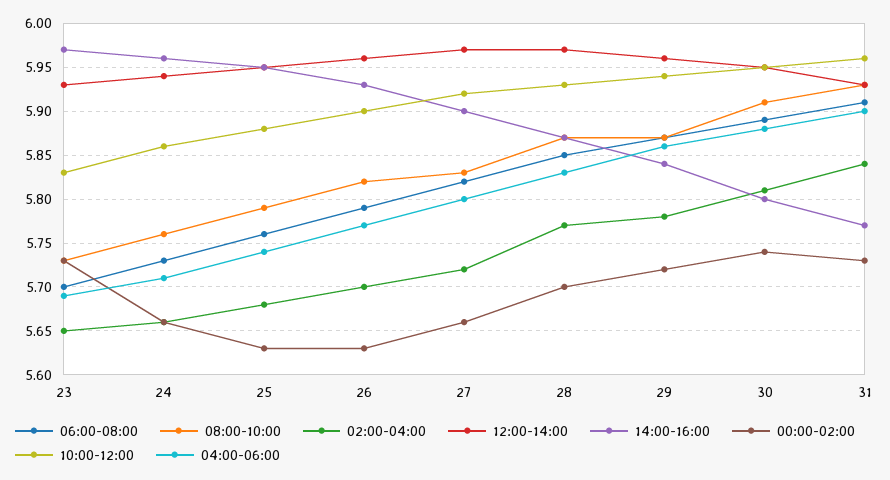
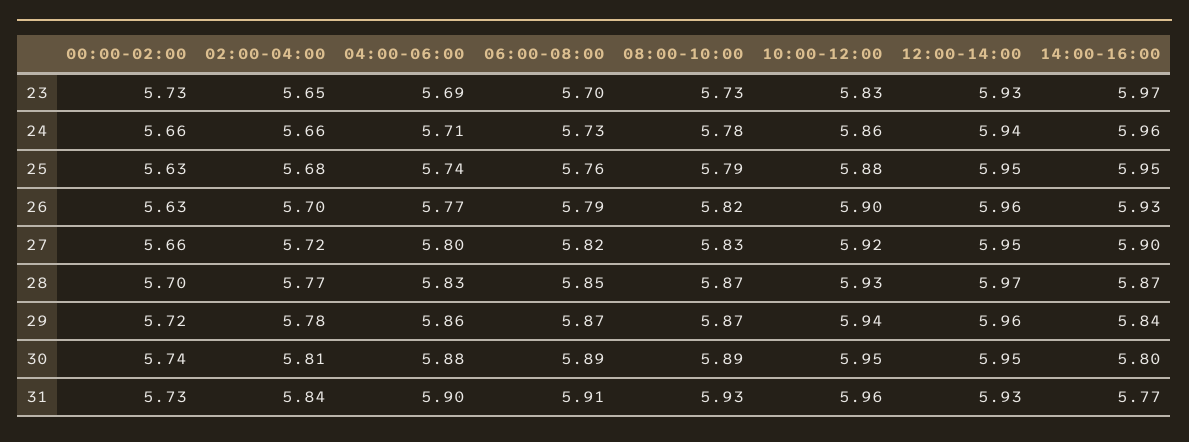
  {
    "06:00-08:00": {
      "23": 5.7,
      "24": 5.73,
      "25": 5.76,
      "26": 5.79,
      "27": 5.82,
      "28": 5.85,
      "29": 5.87,
      "30": 5.89,
      "31": 5.91
    },
    "08:00-10:00": {
      "23": 5.73,
-     "24": 5.76,
+     "24": 5.78,
      "25": 5.79,
      "26": 5.82,
      "27": 5.83,
      "28": 5.87,
      "29": 5.87,
-     "30": 5.91,
+     "30": 5.89,
      "31": 5.93
    },
    "02:00-04:00": {
      "23": 5.65,
      "24": 5.66,
      "25": 5.68,
      "26": 5.7,
      "27": 5.72,
      "28": 5.77,
      "29": 5.78,
      "30": 5.81,
      "31": 5.84
    },
    "12:00-14:00": {
      "23": 5.93,
      "24": 5.94,
      "25": 5.95,
      "26": 5.96,
-     "27": 5.97,
+     "27": 5.95,
      "28": 5.97,
      "29": 5.96,
      "30": 5.95,
      "31": 5.93
    },
    "14:00-16:00": {
      "23": 5.97,
      "24": 5.96,
      "25": 5.95,
      "26": 5.93,
      "27": 5.9,
      "28": 5.87,
      "29": 5.84,
      "30": 5.8,
      "31": 5.77
    },
    "00:00-02:00": {
      "23": 5.73,
      "24": 5.66,
      "25": 5.63,
      "26": 5.63,
      "27": 5.66,
      "28": 5.7,
      "29": 5.72,
      "30": 5.74,
      "31": 5.73
    },
    "10:00-12:00": {
      "23": 5.83,
      "24": 5.86,
      "25": 5.88,
      "26": 5.9,
      "27": 5.92,
      "28": 5.93,
      "29": 5.94,
      "30": 5.95,
      "31": 5.96
    },
    "04:00-06:00": {
      "23": 5.69,
      "24": 5.71,
      "25": 5.74,
      "26": 5.77,
      "27": 5.8,
      "28": 5.83,
      "29": 5.86,
      "30": 5.88,
      "31": 5.9
    }
  }

